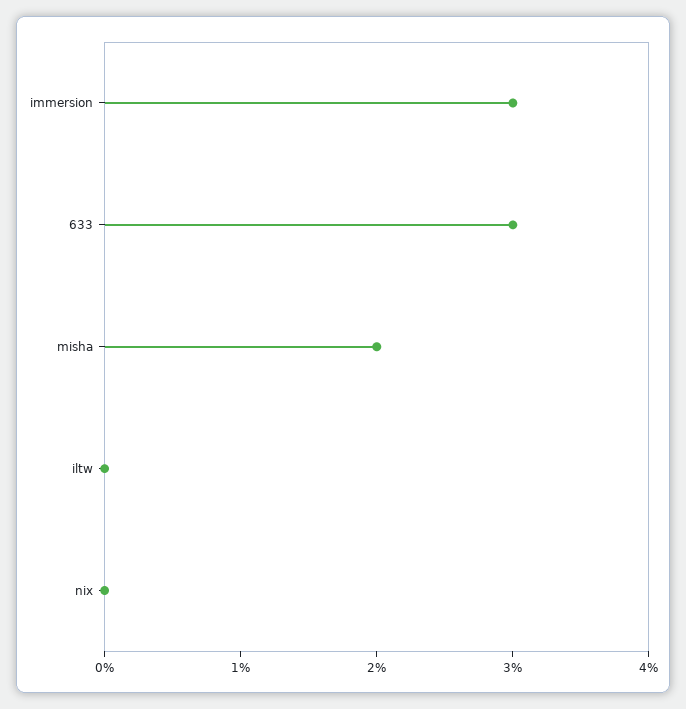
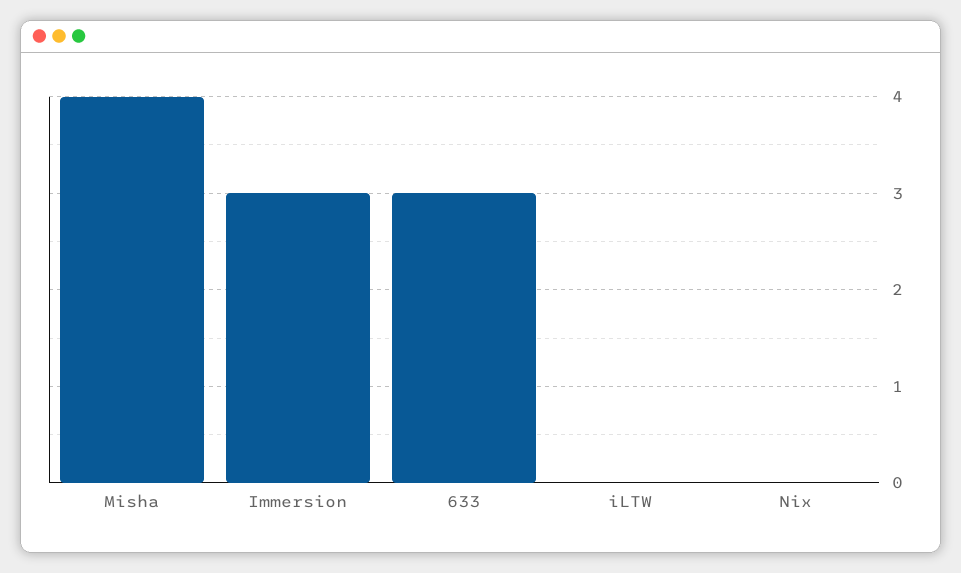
  {
    "immersion": 3,
    "633": 3,
-   "misha": 2,
+   "misha": 4,
    "iltw": 0,
    "nix": 0
  }

